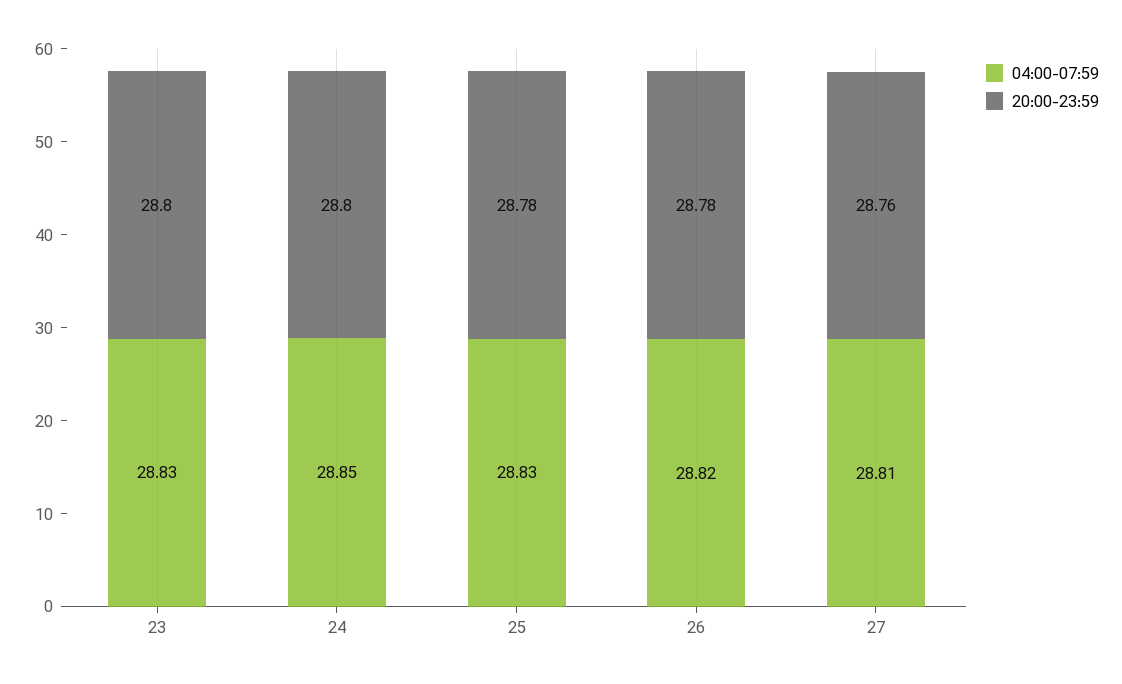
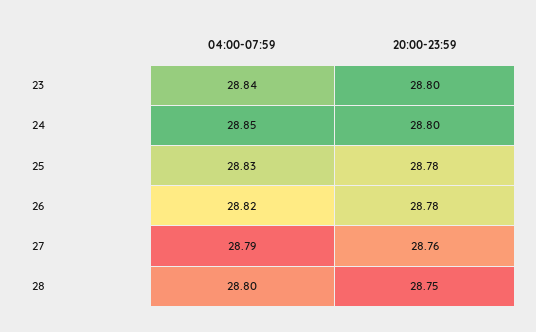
  {
    "04:00-07:59": {
-     "23": 28.83,
+     "23": 28.84,
      "24": 28.85,
      "25": 28.83,
      "26": 28.82,
-     "27": 28.81
+     "27": 28.79,
+     "28": 28.8
    },
    "20:00-23:59": {
      "23": 28.8,
      "24": 28.8,
      "25": 28.78,
      "26": 28.78,
-     "27": 28.76
+     "27": 28.76,
+     "28": 28.75
    }
  }

